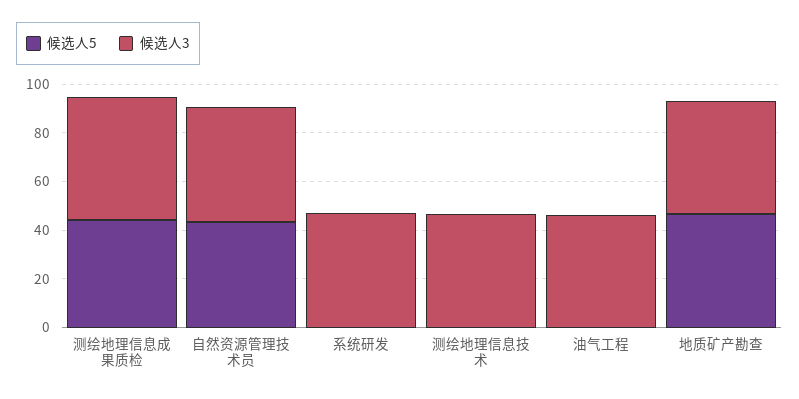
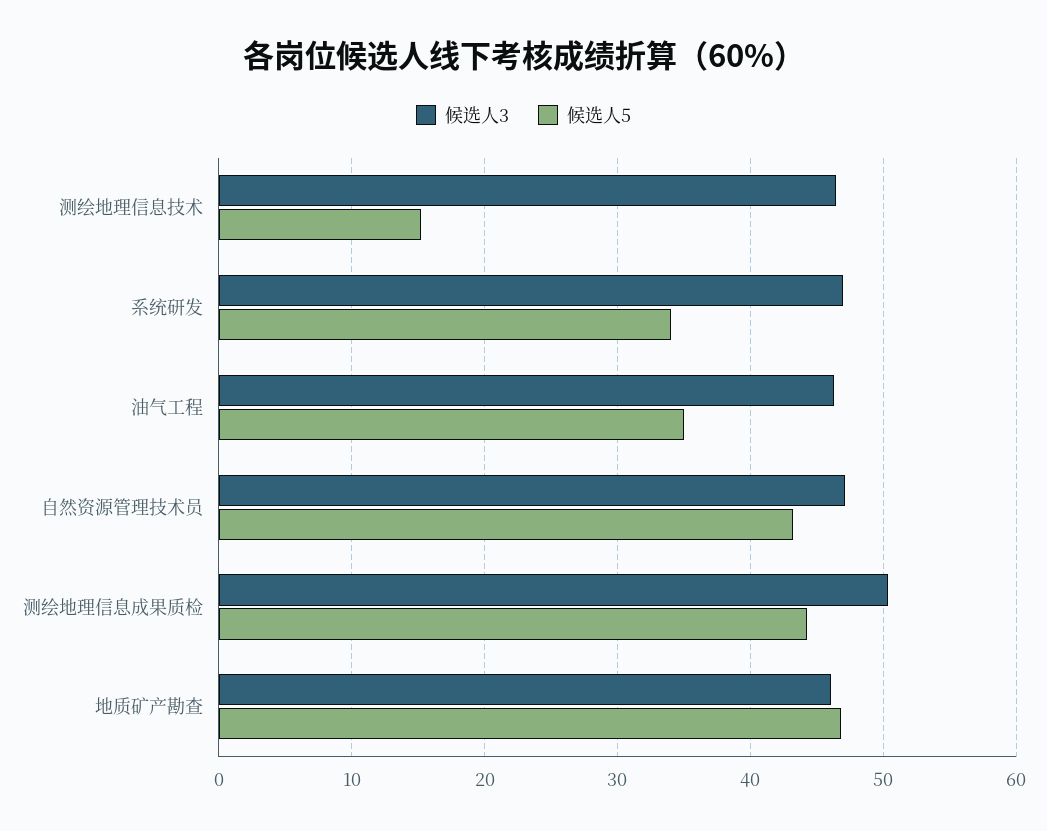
  {
    "候选人5": {
      "测绘地理信息成果质检": 44,
      "自然资源管理技术员": 43,
-     "系统研发": 0,
+     "系统研发": 34,
-     "测绘地理信息技术": 0,
+     "测绘地理信息技术": 15,
-     "油气工程": 0,
+     "油气工程": 35,
      "地质矿产勘查": 47
    },
    "候选人3": {
      "测绘地理信息成果质检": 50,
      "自然资源管理技术员": 47,
      "系统研发": 47,
      "测绘地理信息技术": 46,
      "油气工程": 46,
      "地质矿产勘查": 46
    }
  }

